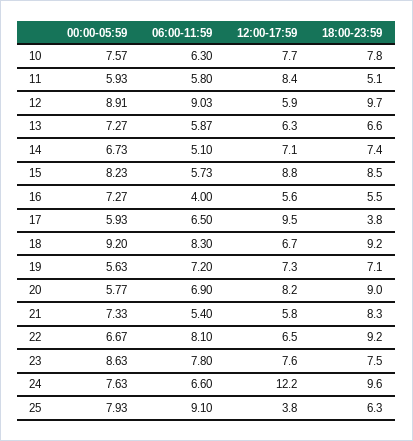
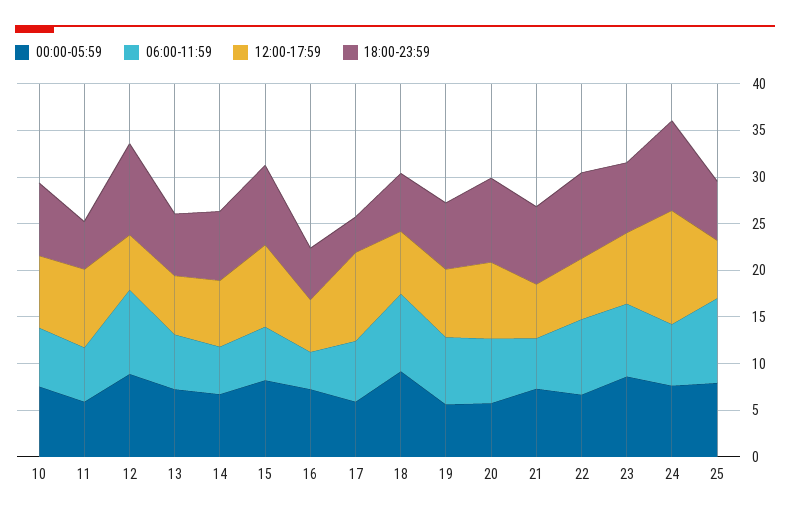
  {
    "00:00-05:59": {
      "10": 7.57,
      "11": 5.93,
      "12": 8.91,
      "13": 7.27,
      "14": 6.73,
      "15": 8.23,
      "16": 7.27,
      "17": 5.93,
      "18": 9.2,
      "19": 5.63,
      "20": 5.77,
      "21": 7.33,
      "22": 6.67,
      "23": 8.63,
      "24": 7.63,
      "25": 7.93
    },
    "06:00-11:59": {
      "10": 6.3,
      "11": 5.8,
      "12": 9.03,
      "13": 5.87,
      "14": 5.1,
      "15": 5.73,
      "16": 4,
      "17": 6.5,
      "18": 8.3,
      "19": 7.2,
      "20": 6.9,
      "21": 5.4,
      "22": 8.1,
      "23": 7.8,
      "24": 6.6,
      "25": 9.1
    },
    "12:00-17:59": {
      "10": 7.7,
      "11": 8.4,
      "12": 5.9,
      "13": 6.3,
      "14": 7.1,
      "15": 8.8,
      "16": 5.6,
      "17": 9.5,
      "18": 6.7,
      "19": 7.3,
      "20": 8.2,
      "21": 5.8,
      "22": 6.5,
      "23": 7.6,
      "24": 12.2,
-     "25": 3.8
+     "25": 6
    },
    "18:00-23:59": {
      "10": 7.8,
      "11": 5.1,
      "12": 9.7,
      "13": 6.6,
      "14": 7.4,
      "15": 8.5,
      "16": 5.5,
      "17": 3.8,
-     "18": 9.2,
+     "18": 6,
      "19": 7.1,
      "20": 9,
      "21": 8.3,
      "22": 9.2,
      "23": 7.5,
      "24": 9.6,
      "25": 6.3
    }
  }

